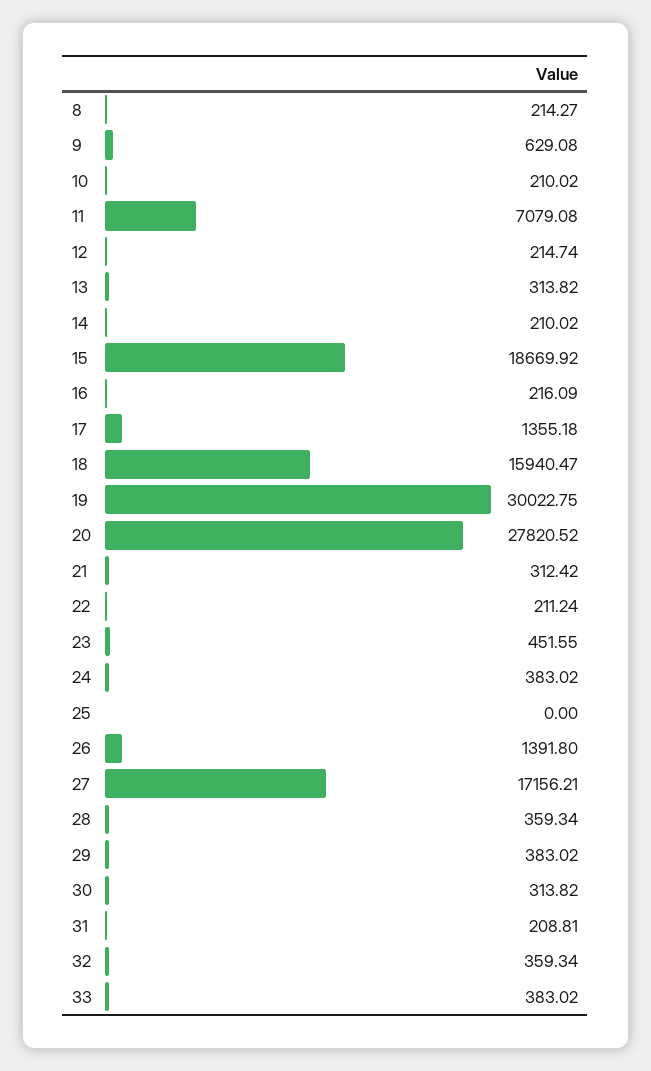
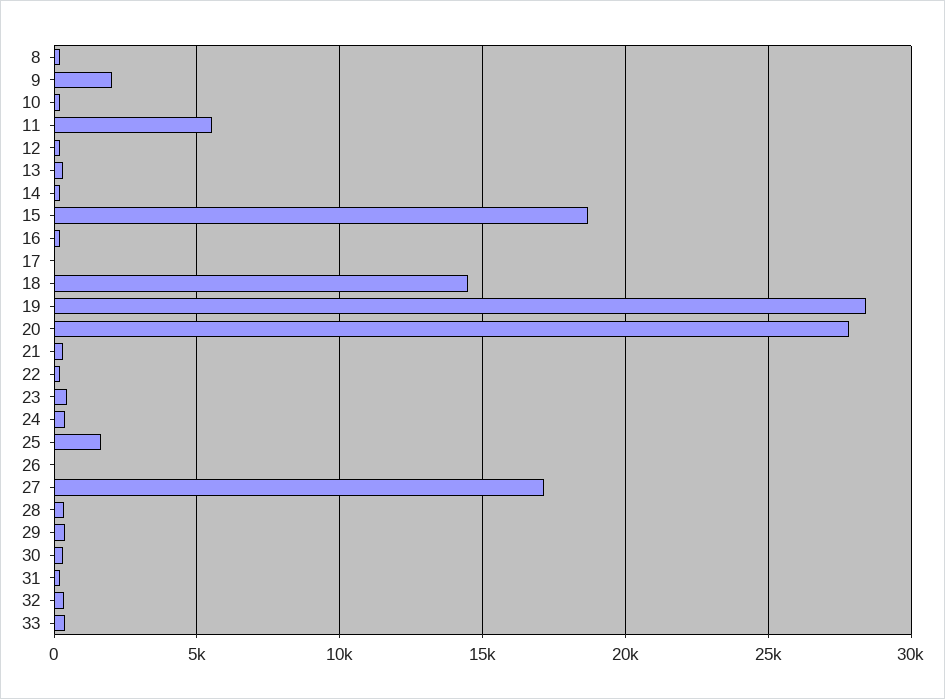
  {
    "8": 214.27,
-   "9": 629.08,
+   "9": 2000,
    "10": 210.02,
-   "11": 7079.08,
+   "11": 5500,
    "12": 214.74,
    "13": 313.82,
    "14": 210.02,
    "15": 18669.92,
    "16": 216.09,
-   "17": 1355.18,
+   "17": 0,
-   "18": 15940.47,
+   "18": 14500,
-   "19": 30022.75,
+   "19": 28500,
    "20": 27820.52,
    "21": 312.42,
    "22": 211.24,
    "23": 451.55,
    "24": 383.02,
-   "25": 0,
+   "25": 1500,
-   "26": 1391.8,
+   "26": 0,
    "27": 17156.21,
    "28": 359.34,
    "29": 383.02,
    "30": 313.82,
    "31": 208.81,
    "32": 359.34,
    "33": 383.02
  }

